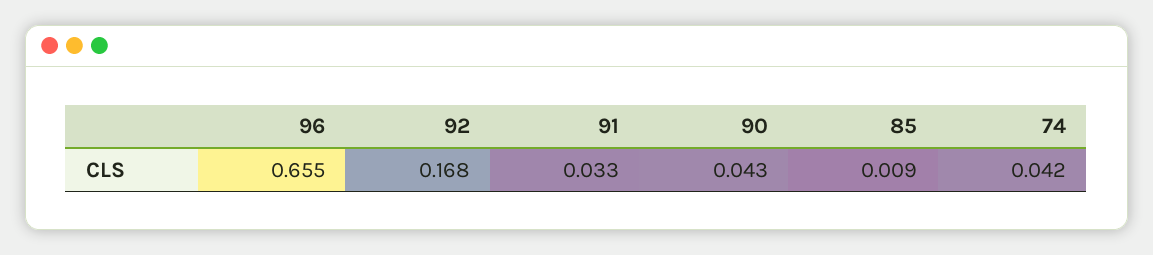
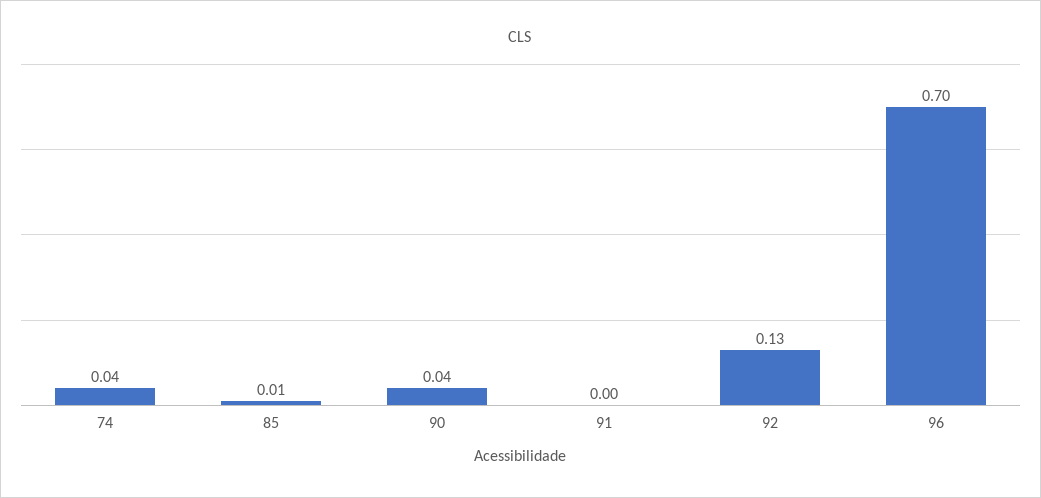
  {
-   "96": 0.655,
+   "96": 0.7,
-   "92": 0.168,
+   "92": 0.13,
-   "91": 0.033,
+   "91": 0,
    "90": 0.043,
    "85": 0.009,
    "74": 0.042
  }

